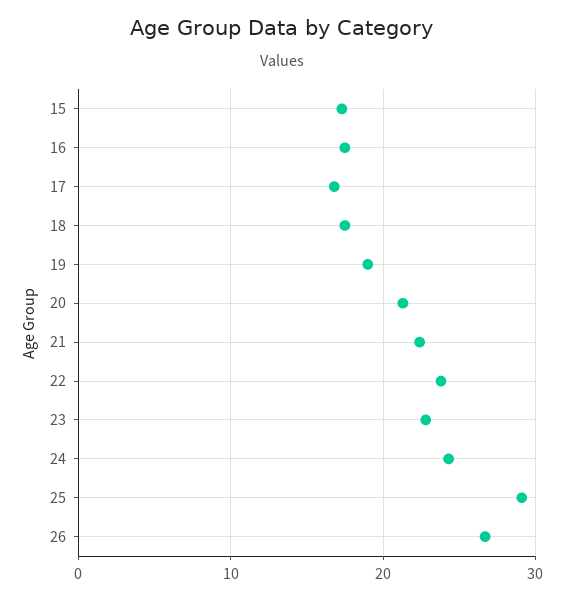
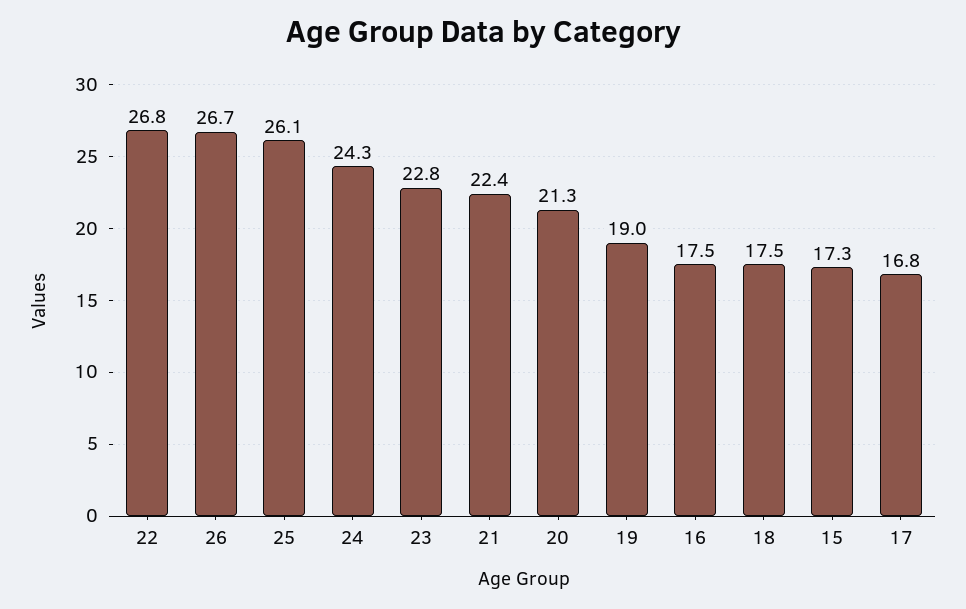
  {
    "15": 17.3,
    "16": 17.5,
    "17": 16.8,
    "18": 17.5,
    "19": 19,
    "20": 21.3,
    "21": 22.4,
-   "22": 24,
+   "22": 26.8,
    "23": 22.8,
    "24": 24.3,
-   "25": 29,
+   "25": 26.1,
    "26": 26.7
  }

